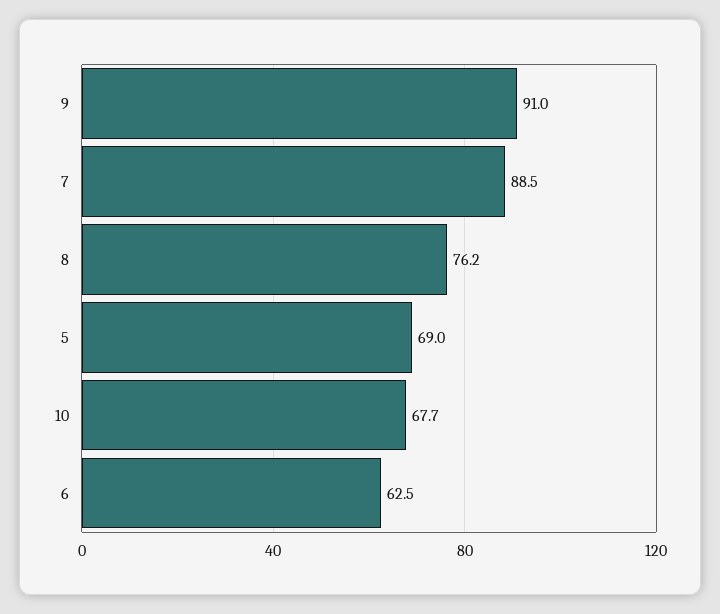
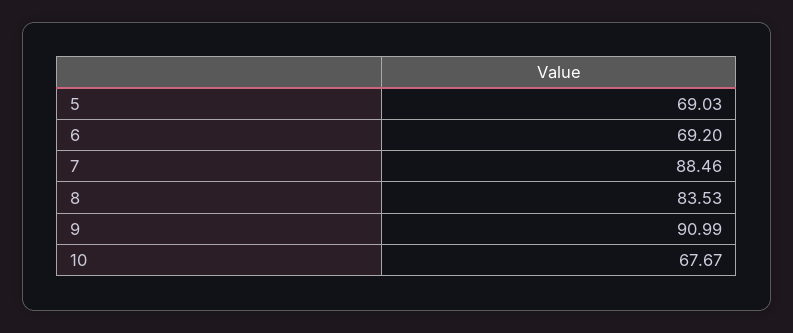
  {
    "9": 90.99,
    "7": 88.46,
-   "8": 76.2,
+   "8": 83.53,
    "5": 69.03,
    "10": 67.67,
-   "6": 62.5
+   "6": 69.2
  }

